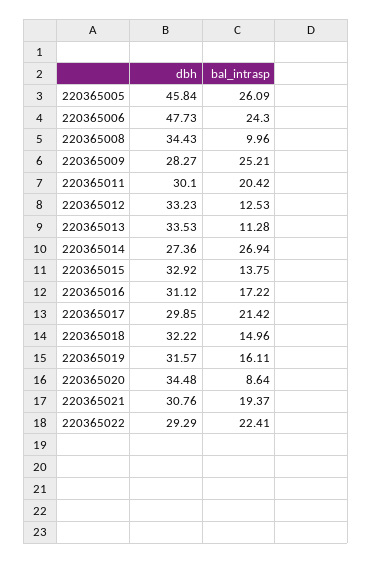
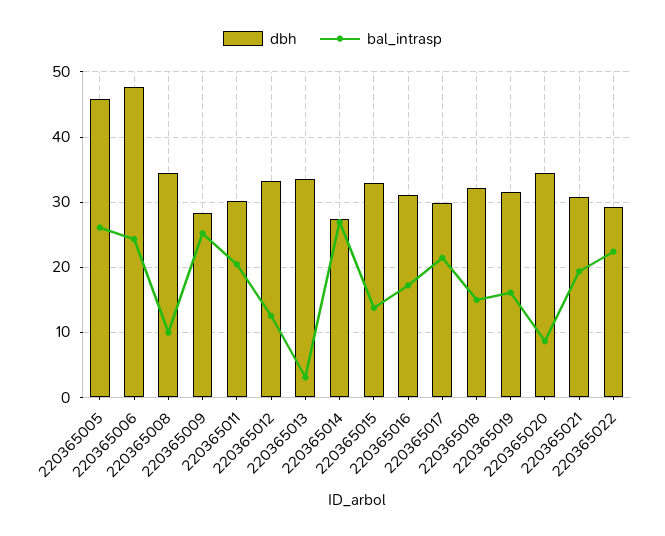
  {
    "dbh": {
      "220365005": 45.84,
      "220365006": 47.73,
      "220365008": 34.43,
      "220365009": 28.27,
      "220365011": 30.1,
      "220365012": 33.23,
      "220365013": 33.53,
      "220365014": 27.36,
      "220365015": 32.92,
      "220365016": 31.12,
      "220365017": 29.85,
      "220365018": 32.22,
      "220365019": 31.57,
      "220365020": 34.48,
      "220365021": 30.76,
      "220365022": 29.29
    },
    "bal_intrasp": {
      "220365005": 26.09,
      "220365006": 24.3,
      "220365008": 9.96,
      "220365009": 25.21,
      "220365011": 20.42,
      "220365012": 12.53,
-     "220365013": 11.28,
+     "220365013": 3,
      "220365014": 26.94,
      "220365015": 13.75,
      "220365016": 17.22,
      "220365017": 21.42,
      "220365018": 14.96,
      "220365019": 16.11,
      "220365020": 8.64,
      "220365021": 19.37,
      "220365022": 22.41
    }
  }

